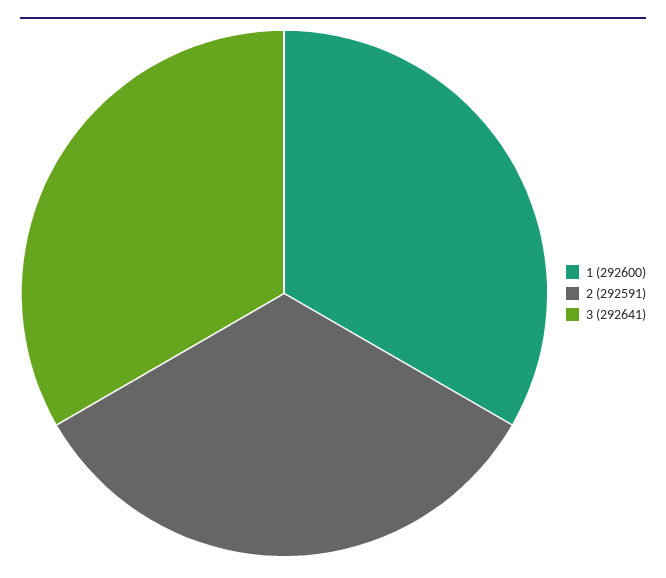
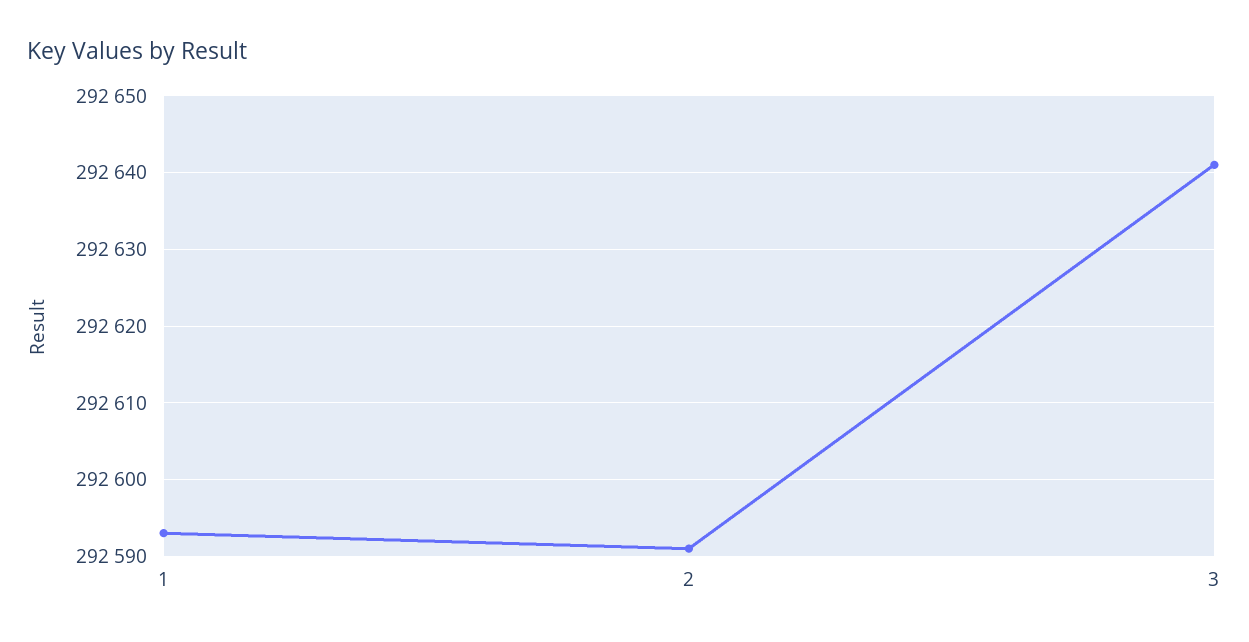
  {
-   "1": 292600,
+   "1": 292593,
    "2": 292591,
    "3": 292641
  }

